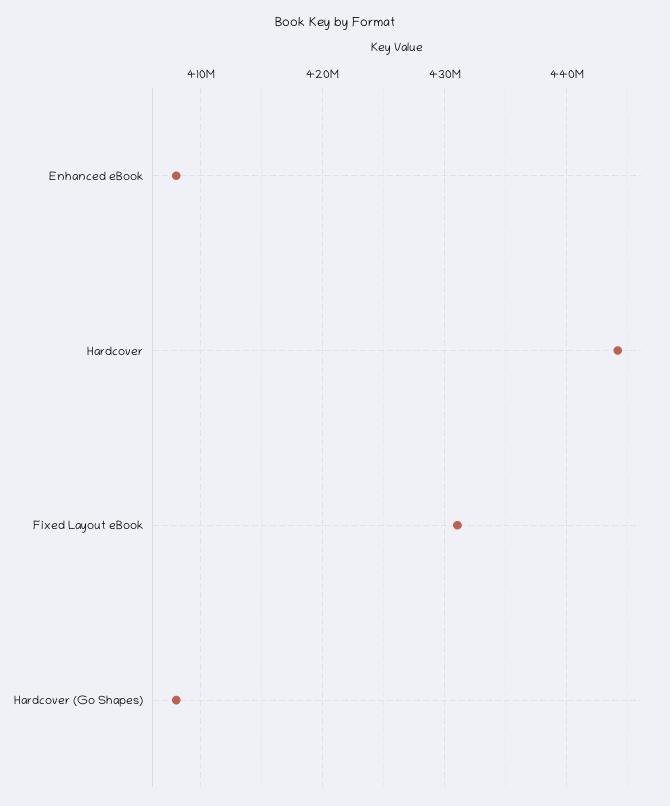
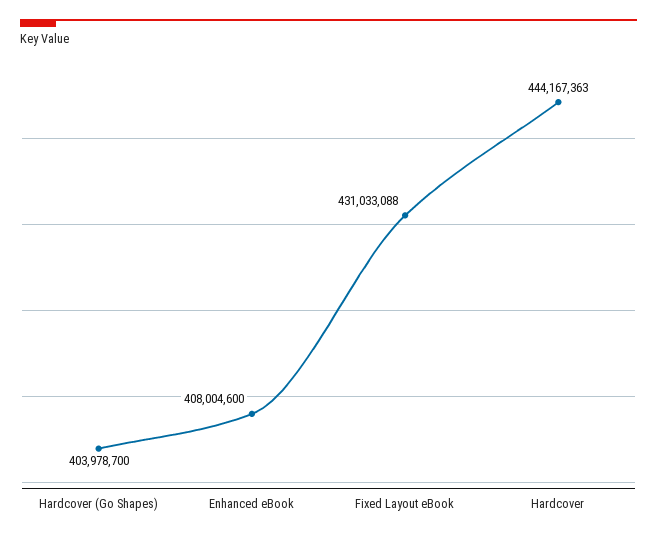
  {
    "Enhanced eBook": 408004600,
    "Hardcover": 444167363,
    "Fixed Layout eBook": 431033088,
-   "Hardcover (Go Shapes)": 408000000
+   "Hardcover (Go Shapes)": 403978700
  }

